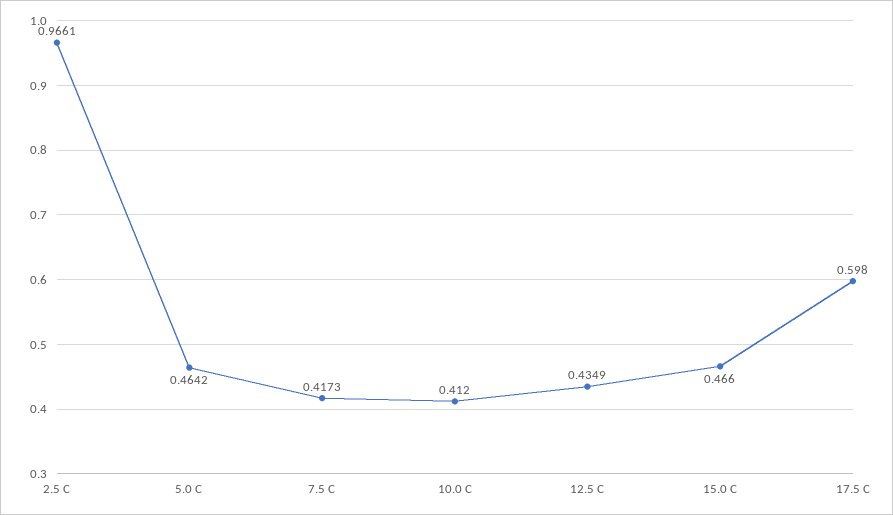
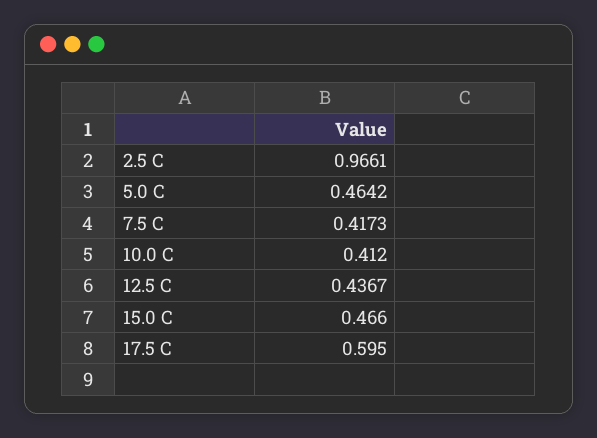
  {
    "2.5 C": 0.9661,
    "5.0 C": 0.4642,
    "7.5 C": 0.4173,
    "10.0 C": 0.412,
-   "12.5 C": 0.4349,
+   "12.5 C": 0.4367,
    "15.0 C": 0.466,
-   "17.5 C": 0.598
+   "17.5 C": 0.595
  }

